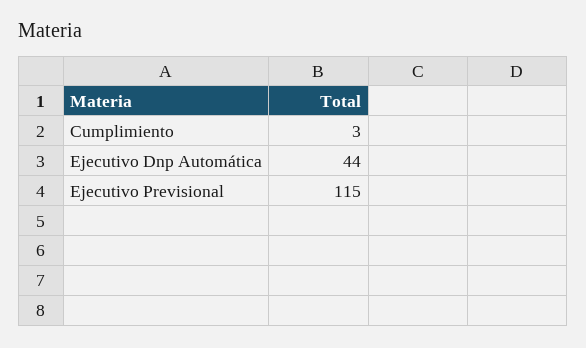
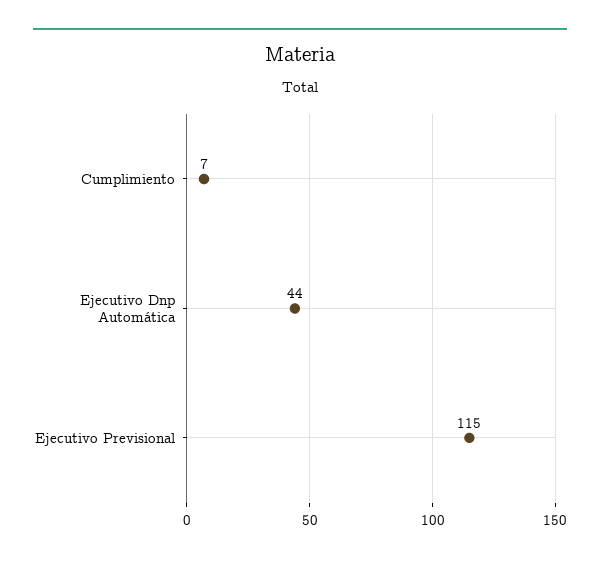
  {
-   "Cumplimiento": 3,
+   "Cumplimiento": 7,
    "Ejecutivo Dnp Automática": 44,
    "Ejecutivo Previsional": 115
  }

